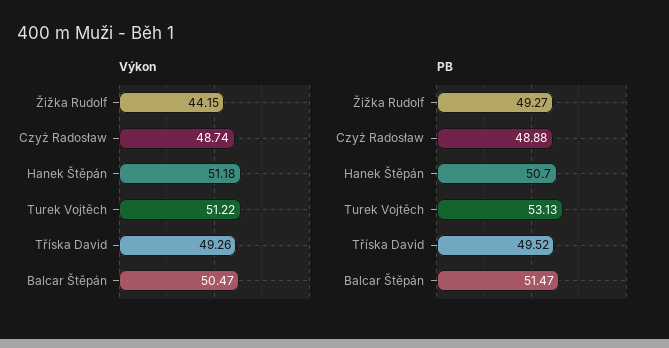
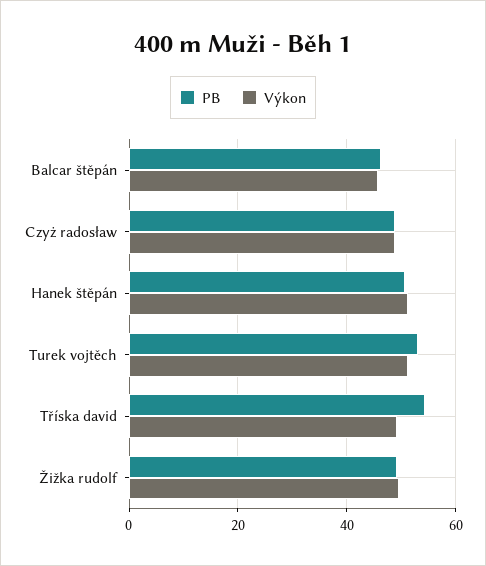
  {
    "Výkon": {
-     "Žižka Rudolf": 44.15,
+     "Žižka Rudolf": 50,
      "Czyż Radosław": 48.74,
      "Hanek Štěpán": 51.18,
      "Turek Vojtěch": 51.22,
      "Tříska David": 49.26,
-     "Balcar Štěpán": 50.47
+     "Balcar Štěpán": 46
    },
    "PB": {
      "Žižka Rudolf": 49.27,
      "Czyż Radosław": 48.88,
      "Hanek Štěpán": 50.7,
      "Turek Vojtěch": 53.13,
-     "Tříska David": 49.52,
+     "Tříska David": 54,
-     "Balcar Štěpán": 51.47
+     "Balcar Štěpán": 46
    }
  }

